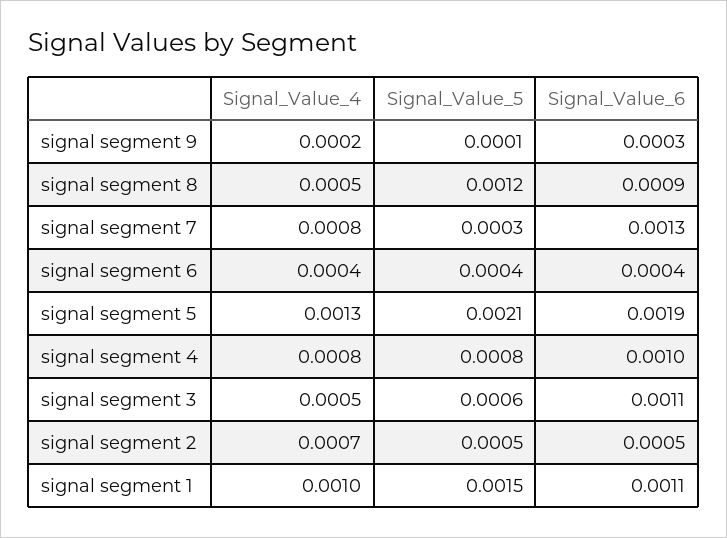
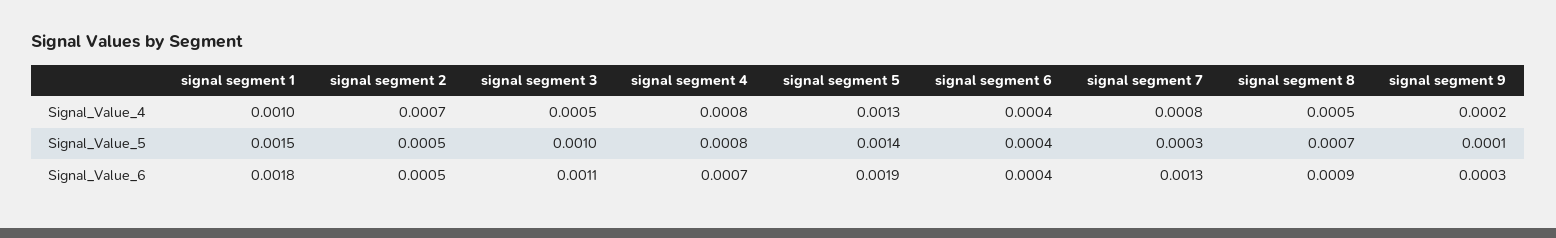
  {
    "Signal_Value_4": {
      "signal segment 9": 0.0002,
      "signal segment 8": 0.0005,
      "signal segment 7": 0.0008,
      "signal segment 6": 0.0004,
      "signal segment 5": 0.0013,
      "signal segment 4": 0.0008,
      "signal segment 3": 0.0005,
      "signal segment 2": 0.0007,
      "signal segment 1": 0.001
    },
    "Signal_Value_5": {
      "signal segment 9": 0.0001,
-     "signal segment 8": 0.0012,
+     "signal segment 8": 0.0007,
      "signal segment 7": 0.0003,
      "signal segment 6": 0.0004,
-     "signal segment 5": 0.0021,
+     "signal segment 5": 0.0014,
      "signal segment 4": 0.0008,
-     "signal segment 3": 0.0006,
+     "signal segment 3": 0.001,
      "signal segment 2": 0.0005,
      "signal segment 1": 0.0015
    },
    "Signal_Value_6": {
      "signal segment 9": 0.0003,
      "signal segment 8": 0.0009,
      "signal segment 7": 0.0013,
      "signal segment 6": 0.0004,
      "signal segment 5": 0.0019,
-     "signal segment 4": 0.001,
+     "signal segment 4": 0.0007,
      "signal segment 3": 0.0011,
      "signal segment 2": 0.0005,
-     "signal segment 1": 0.0011
+     "signal segment 1": 0.0018
    }
  }

